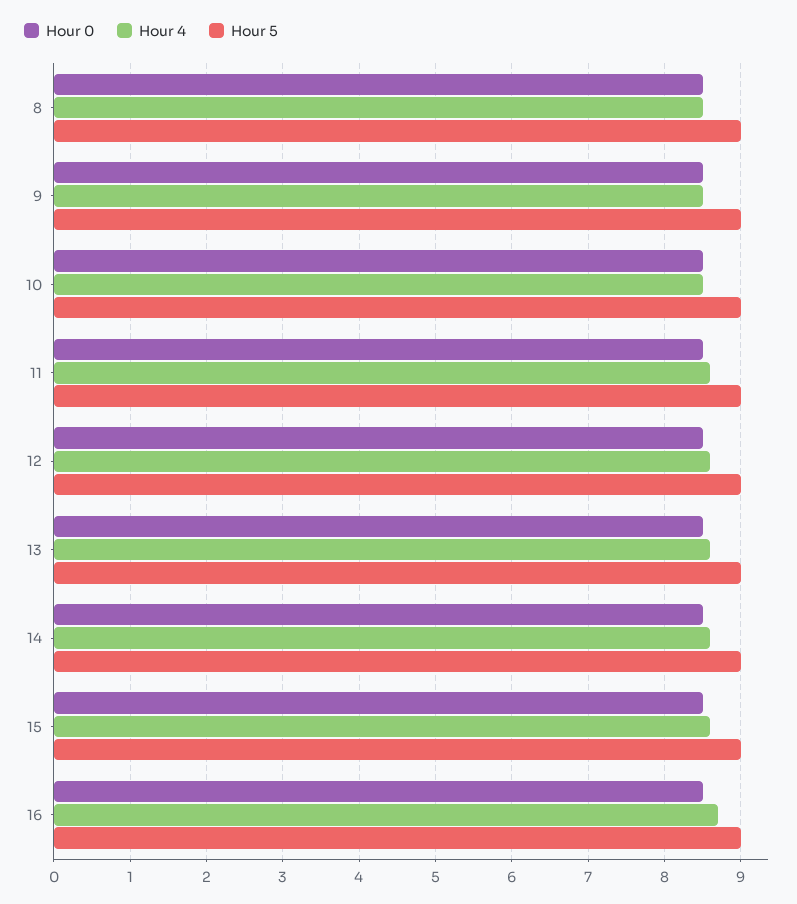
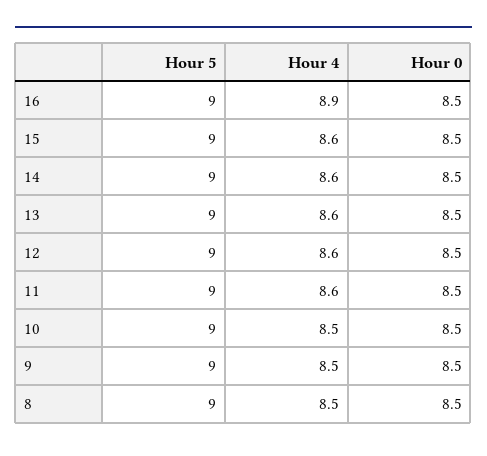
  {
    "Hour 0": {
      "8": 8.5,
      "9": 8.5,
      "10": 8.5,
      "11": 8.5,
      "12": 8.5,
      "13": 8.5,
      "14": 8.5,
      "15": 8.5,
      "16": 8.5
    },
    "Hour 4": {
      "8": 8.5,
      "9": 8.5,
      "10": 8.5,
      "11": 8.6,
      "12": 8.6,
      "13": 8.6,
      "14": 8.6,
      "15": 8.6,
-     "16": 8.7
+     "16": 8.9
    },
    "Hour 5": {
      "8": 9,
      "9": 9,
      "10": 9,
      "11": 9,
      "12": 9,
      "13": 9,
      "14": 9,
      "15": 9,
      "16": 9
    }
  }

